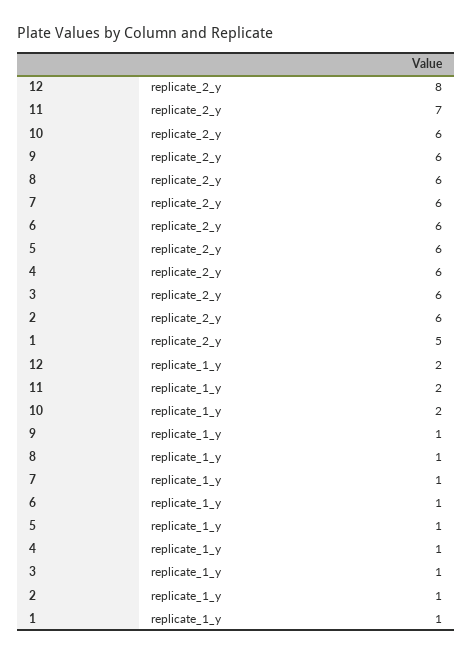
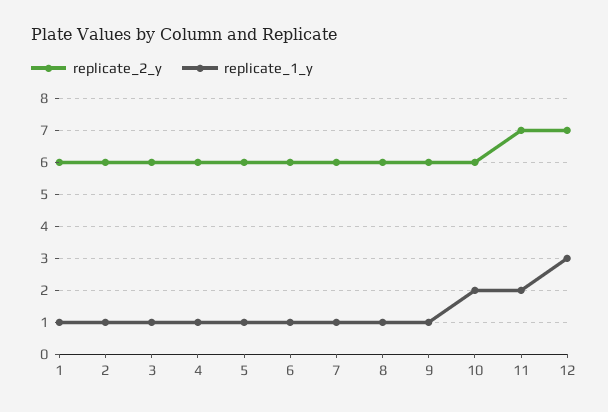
  {
    "replicate_2_y": {
-     "12": 8,
+     "12": 7,
      "11": 7,
      "10": 6,
      "9": 6,
      "8": 6,
      "7": 6,
      "6": 6,
      "5": 6,
      "4": 6,
      "3": 6,
      "2": 6,
-     "1": 5
+     "1": 6
    },
    "replicate_1_y": {
-     "12": 2,
+     "12": 3,
      "11": 2,
      "10": 2,
      "9": 1,
      "8": 1,
      "7": 1,
      "6": 1,
      "5": 1,
      "4": 1,
      "3": 1,
      "2": 1,
      "1": 1
    }
  }

